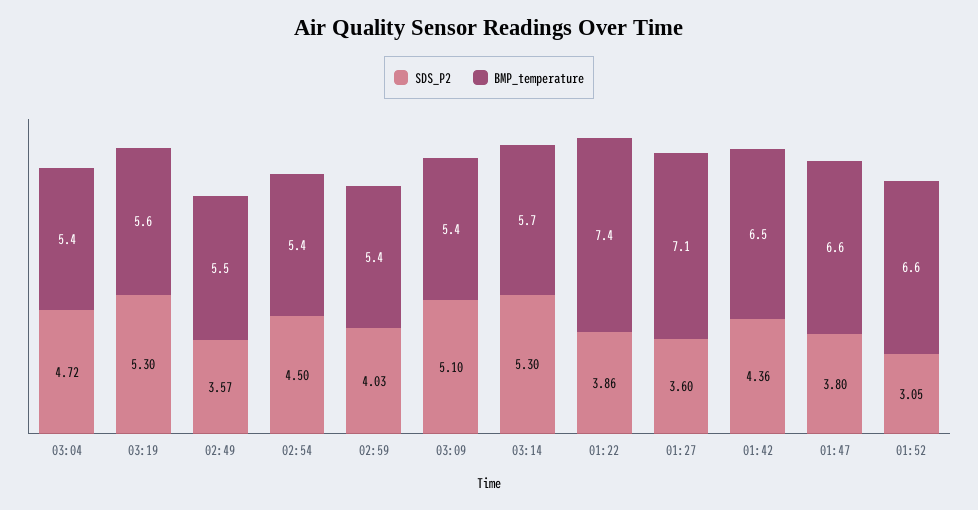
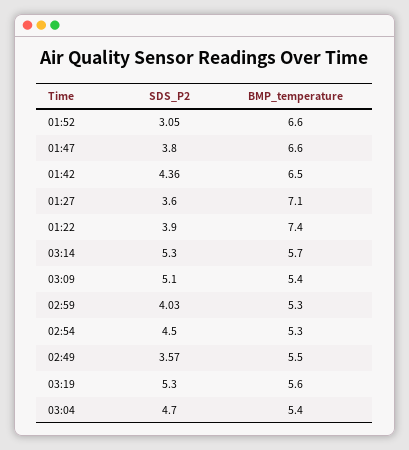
  {
    "SDS_P2": {
-     "03:04": 4.72,
+     "03:04": 4.7,
      "03:19": 5.3,
      "02:49": 3.57,
      "02:54": 4.5,
      "02:59": 4.03,
      "03:09": 5.1,
      "03:14": 5.3,
-     "01:22": 3.86,
+     "01:22": 3.9,
      "01:27": 3.6,
      "01:42": 4.36,
      "01:47": 3.8,
      "01:52": 3.05
    },
    "BMP_temperature": {
      "03:04": 5.4,
      "03:19": 5.6,
      "02:49": 5.5,
-     "02:54": 5.4,
+     "02:54": 5.3,
-     "02:59": 5.4,
+     "02:59": 5.3,
      "03:09": 5.4,
      "03:14": 5.7,
      "01:22": 7.4,
      "01:27": 7.1,
      "01:42": 6.5,
      "01:47": 6.6,
      "01:52": 6.6
    }
  }

